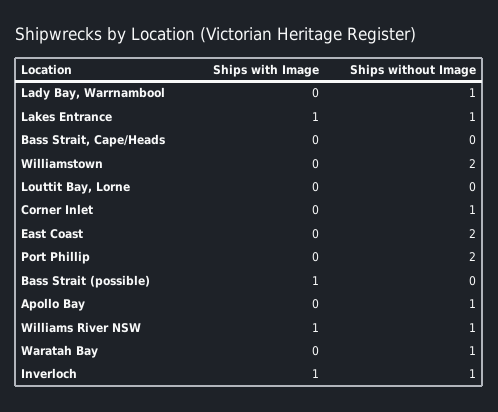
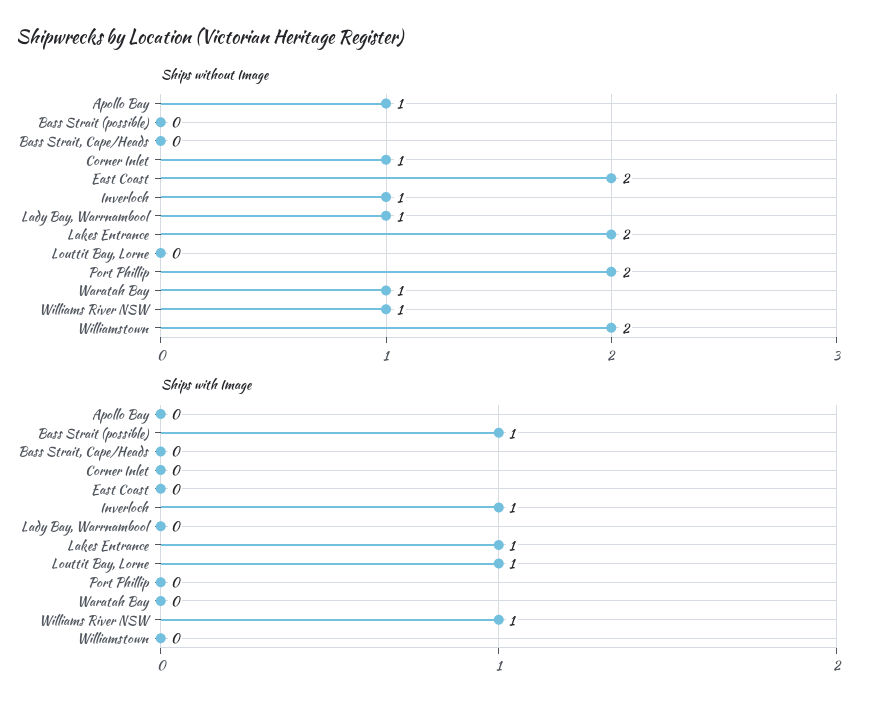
  {
    "Ships with Image": {
      "Lady Bay, Warrnambool": 0,
      "Lakes Entrance": 1,
      "Bass Strait, Cape/Heads": 0,
      "Williamstown": 0,
-     "Louttit Bay, Lorne": 0,
+     "Louttit Bay, Lorne": 1,
      "Corner Inlet": 0,
      "East Coast": 0,
      "Port Phillip": 0,
      "Bass Strait (possible)": 1,
      "Apollo Bay": 0,
      "Williams River NSW": 1,
      "Waratah Bay": 0,
      "Inverloch": 1
    },
    "Ships without Image": {
      "Lady Bay, Warrnambool": 1,
-     "Lakes Entrance": 1,
+     "Lakes Entrance": 2,
      "Bass Strait, Cape/Heads": 0,
      "Williamstown": 2,
      "Louttit Bay, Lorne": 0,
      "Corner Inlet": 1,
      "East Coast": 2,
      "Port Phillip": 2,
      "Bass Strait (possible)": 0,
      "Apollo Bay": 1,
      "Williams River NSW": 1,
      "Waratah Bay": 1,
      "Inverloch": 1
    }
  }

